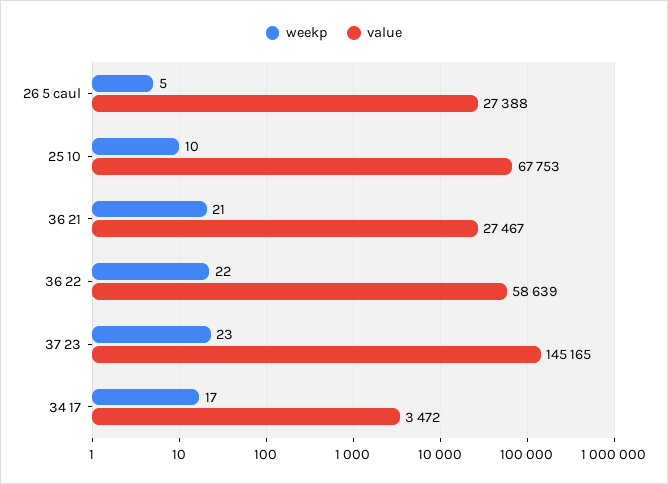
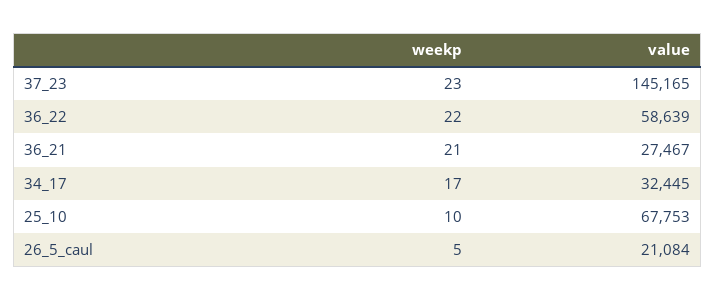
  {
    "weekp": {
      "26 5 caul": 5,
      "25 10": 10,
      "36 21": 21,
      "36 22": 22,
      "37 23": 23,
      "34 17": 17
    },
    "value": {
-     "26 5 caul": 27388,
+     "26 5 caul": 21084,
      "25 10": 67753,
      "36 21": 27467,
      "36 22": 58639,
      "37 23": 145165,
-     "34 17": 3472
+     "34 17": 32445
    }
  }

